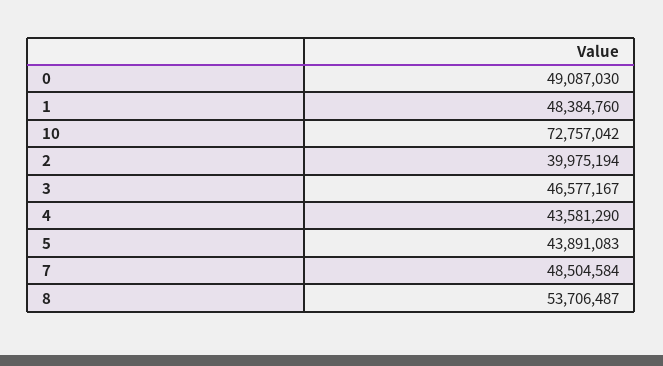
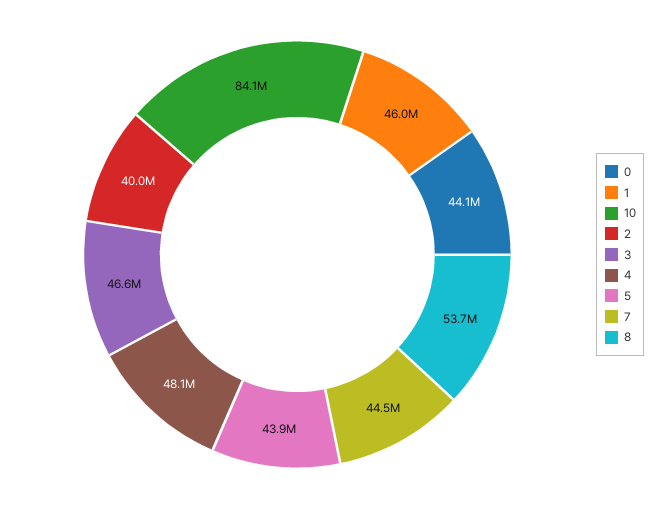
  {
-   "0": 49087030,
+   "0": 44100000,
-   "1": 48384760,
+   "1": 46000000,
-   "10": 72757042,
+   "10": 84100000,
    "2": 39975194,
    "3": 46577167,
-   "4": 43581290,
+   "4": 48100000,
    "5": 43891083,
-   "7": 48504584,
+   "7": 44500000,
    "8": 53706487
  }

